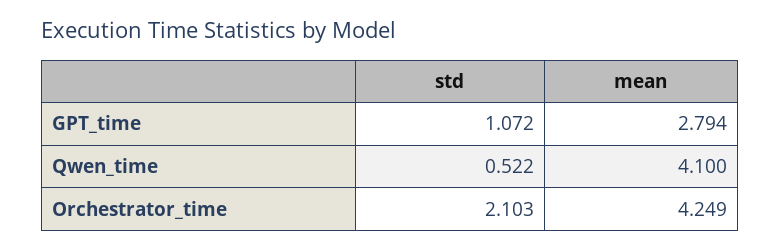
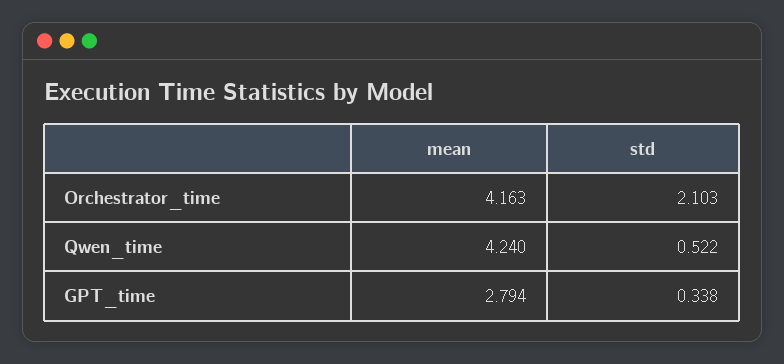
  {
    "std": {
-     "GPT_time": 1.072,
+     "GPT_time": 0.338,
      "Qwen_time": 0.522,
      "Orchestrator_time": 2.103
    },
    "mean": {
      "GPT_time": 2.794,
-     "Qwen_time": 4.1,
+     "Qwen_time": 4.24,
-     "Orchestrator_time": 4.249
+     "Orchestrator_time": 4.163
    }
  }

